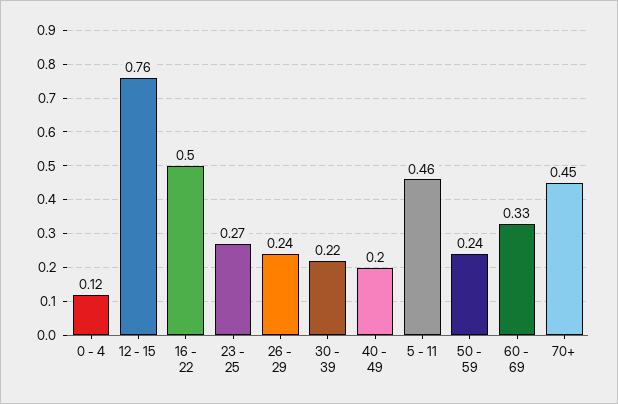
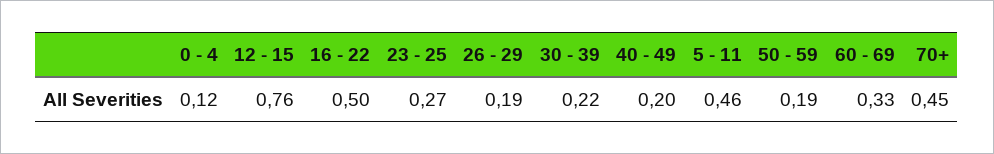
  {
    "0 - 4": 0.12,
    "12 - 15": 0.76,
    "16 - 22": 0.5,
    "23 - 25": 0.27,
-   "26 - 29": 0.24,
+   "26 - 29": 0.19,
    "30 - 39": 0.22,
    "40 - 49": 0.2,
    "5 - 11": 0.46,
-   "50 - 59": 0.24,
+   "50 - 59": 0.19,
    "60 - 69": 0.33,
    "70+": 0.45
  }

